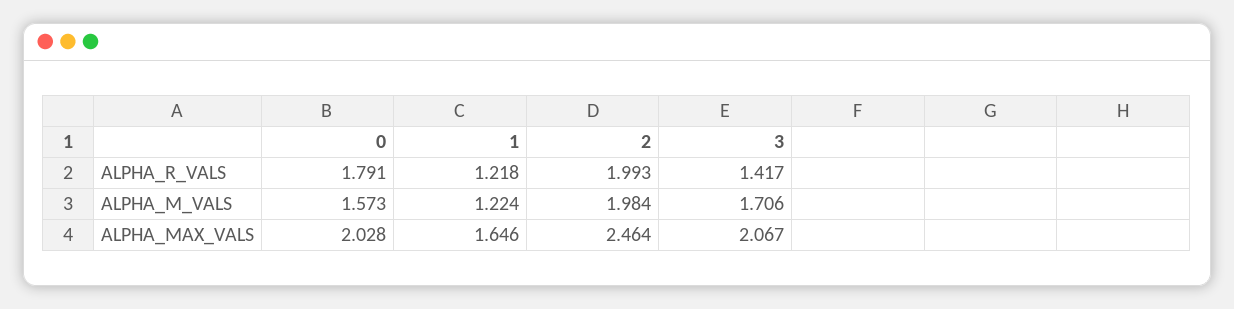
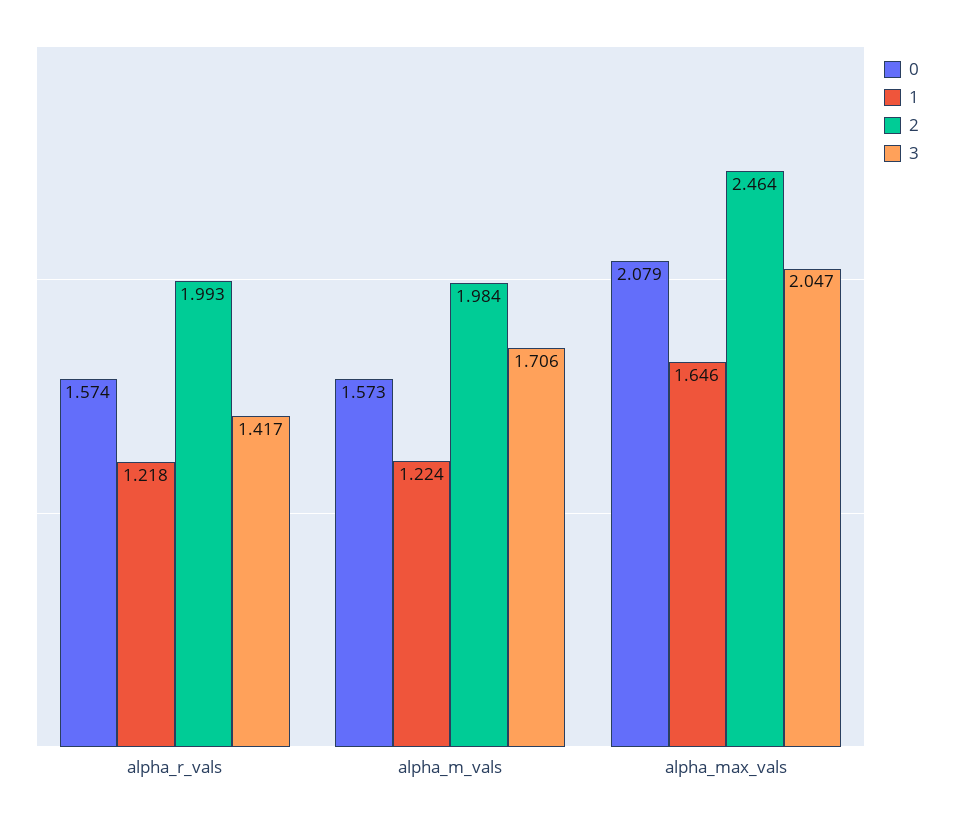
  {
    "0": {
-     "ALPHA_R_VALS": 1.791,
+     "ALPHA_R_VALS": 1.574,
      "ALPHA_M_VALS": 1.573,
-     "ALPHA_MAX_VALS": 2.028
+     "ALPHA_MAX_VALS": 2.079
    },
    "1": {
      "ALPHA_R_VALS": 1.218,
      "ALPHA_M_VALS": 1.224,
      "ALPHA_MAX_VALS": 1.646
    },
    "2": {
      "ALPHA_R_VALS": 1.993,
      "ALPHA_M_VALS": 1.984,
      "ALPHA_MAX_VALS": 2.464
    },
    "3": {
      "ALPHA_R_VALS": 1.417,
      "ALPHA_M_VALS": 1.706,
-     "ALPHA_MAX_VALS": 2.067
+     "ALPHA_MAX_VALS": 2.047
    }
  }

